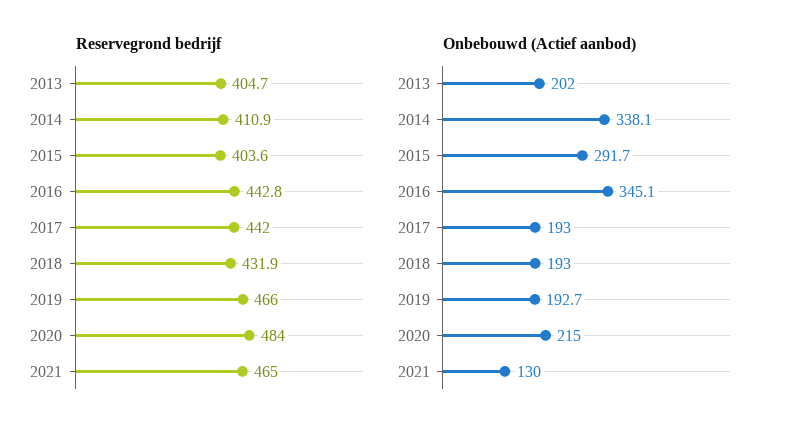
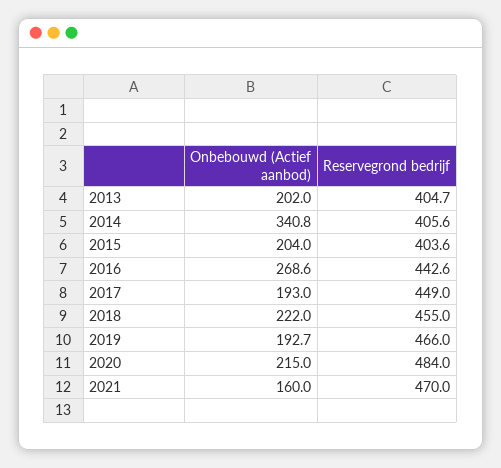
  {
    "Reservegrond bedrijf": {
      "2013": 404.7,
-     "2014": 410.9,
+     "2014": 405.6,
      "2015": 403.6,
-     "2016": 442.8,
+     "2016": 442.6,
-     "2017": 442,
+     "2017": 449,
-     "2018": 431.9,
+     "2018": 455,
      "2019": 466,
      "2020": 484,
-     "2021": 465
+     "2021": 470
    },
    "Onbebouwd (Actief aanbod)": {
      "2013": 202,
-     "2014": 338.1,
+     "2014": 340.8,
-     "2015": 291.7,
+     "2015": 204,
-     "2016": 345.1,
+     "2016": 268.6,
      "2017": 193,
-     "2018": 193,
+     "2018": 222,
      "2019": 192.7,
      "2020": 215,
-     "2021": 130
+     "2021": 160
    }
  }

